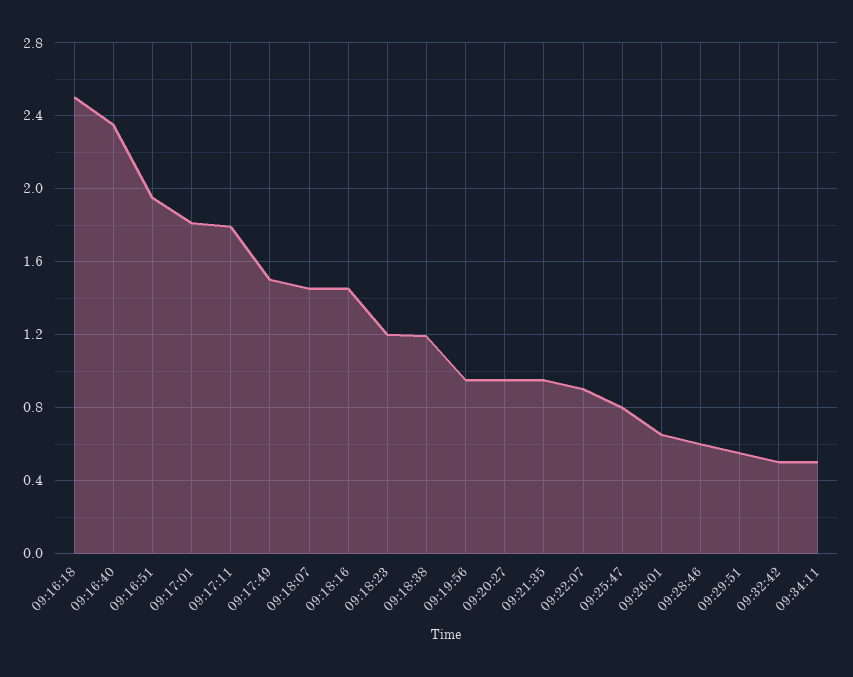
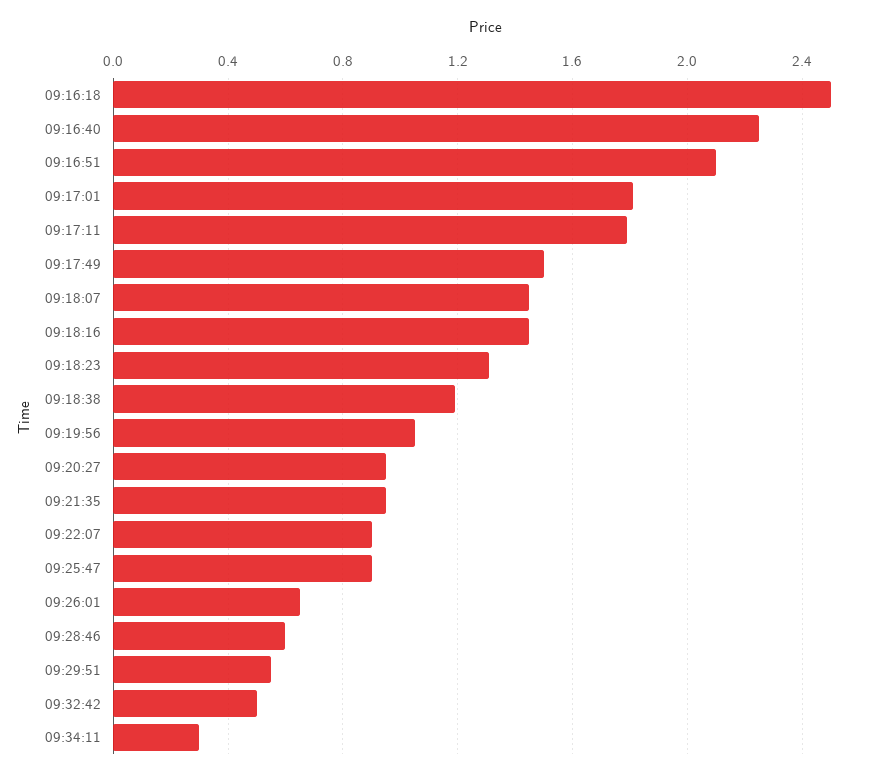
  {
    "09:16:18": 2.5,
-   "09:16:40": 2.35,
+   "09:16:40": 2.25,
-   "09:16:51": 1.95,
+   "09:16:51": 2.1,
    "09:17:01": 1.8,
    "09:17:11": 1.8,
    "09:17:49": 1.5,
    "09:18:07": 1.45,
    "09:18:16": 1.45,
-   "09:18:23": 1.2,
+   "09:18:23": 1.3,
    "09:18:38": 1.2,
-   "09:19:56": 0.95,
+   "09:19:56": 1.05,
    "09:20:27": 0.95,
    "09:21:35": 0.95,
    "09:22:07": 0.9,
-   "09:25:47": 0.8,
+   "09:25:47": 0.9,
    "09:26:01": 0.65,
    "09:28:46": 0.6,
    "09:29:51": 0.55,
    "09:32:42": 0.5,
-   "09:34:11": 0.5
+   "09:34:11": 0.3
  }

